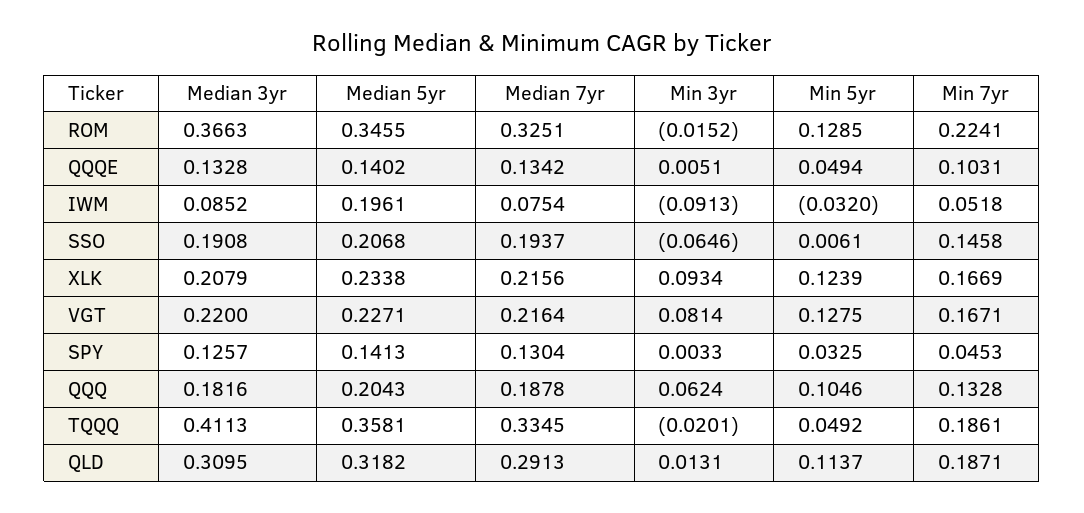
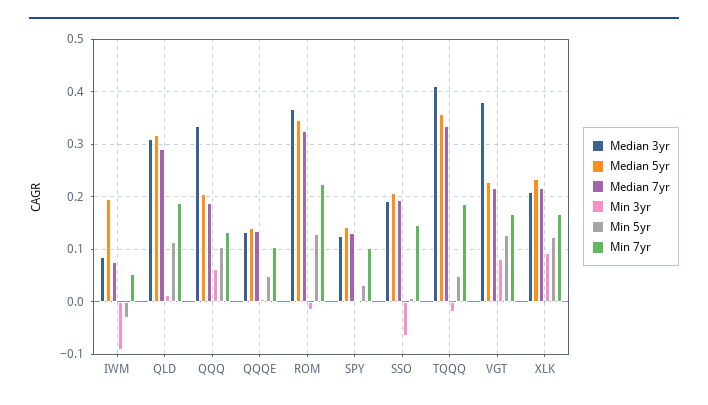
  {
    "Median 3yr": {
      "ROM": 0.3663,
      "QQQE": 0.1328,
      "IWM": 0.0852,
      "SSO": 0.1908,
      "XLK": 0.2079,
-     "VGT": 0.22,
+     "VGT": 0.38,
      "SPY": 0.1257,
-     "QQQ": 0.1816,
+     "QQQ": 0.34,
      "TQQQ": 0.4113,
      "QLD": 0.3095
    },
    "Median 5yr": {
      "ROM": 0.3455,
      "QQQE": 0.1402,
      "IWM": 0.1961,
      "SSO": 0.2068,
      "XLK": 0.2338,
      "VGT": 0.2271,
      "SPY": 0.1413,
      "QQQ": 0.2043,
      "TQQQ": 0.3581,
      "QLD": 0.3182
    },
    "Median 7yr": {
      "ROM": 0.3251,
      "QQQE": 0.1342,
      "IWM": 0.0754,
      "SSO": 0.1937,
      "XLK": 0.2156,
      "VGT": 0.2164,
      "SPY": 0.1304,
      "QQQ": 0.1878,
      "TQQQ": 0.3345,
      "QLD": 0.2913
    },
    "Min 3yr": {
      "ROM": -0.0152,
      "QQQE": 0.0051,
      "IWM": -0.0913,
      "SSO": -0.0646,
      "XLK": 0.0934,
      "VGT": 0.0814,
      "SPY": 0.0033,
      "QQQ": 0.0624,
      "TQQQ": -0.0201,
      "QLD": 0.0131
    },
    "Min 5yr": {
      "ROM": 0.1285,
      "QQQE": 0.0494,
      "IWM": -0.032,
      "SSO": 0.0061,
      "XLK": 0.1239,
      "VGT": 0.1275,
      "SPY": 0.0325,
      "QQQ": 0.1046,
      "TQQQ": 0.0492,
      "QLD": 0.1137
    },
    "Min 7yr": {
      "ROM": 0.2241,
      "QQQE": 0.1031,
      "IWM": 0.0518,
      "SSO": 0.1458,
      "XLK": 0.1669,
      "VGT": 0.1671,
-     "SPY": 0.0453,
+     "SPY": 0.1,
      "QQQ": 0.1328,
      "TQQQ": 0.1861,
      "QLD": 0.1871
    }
  }

